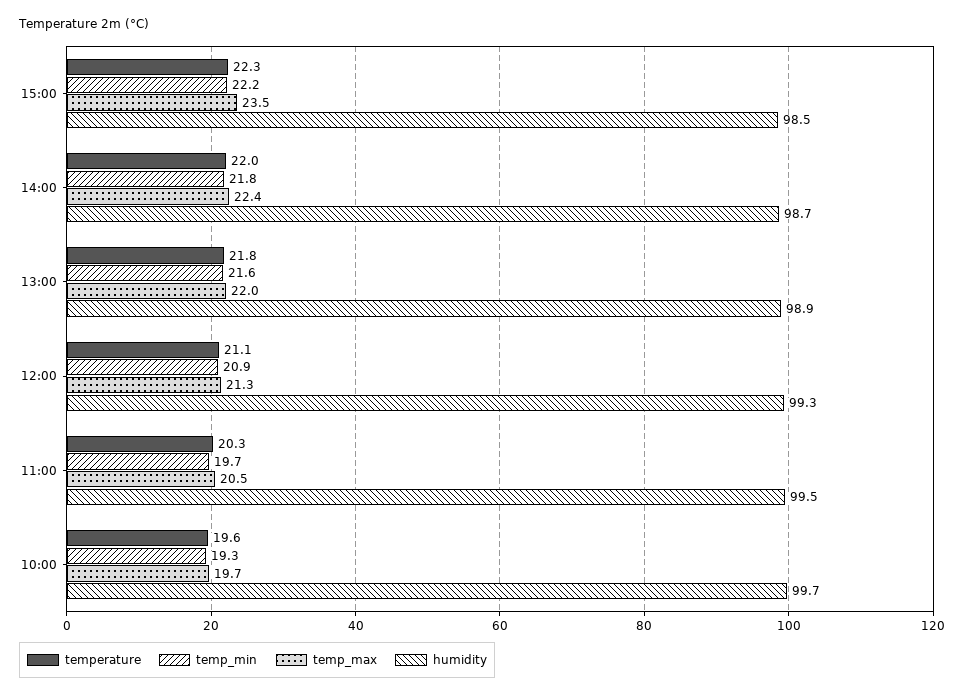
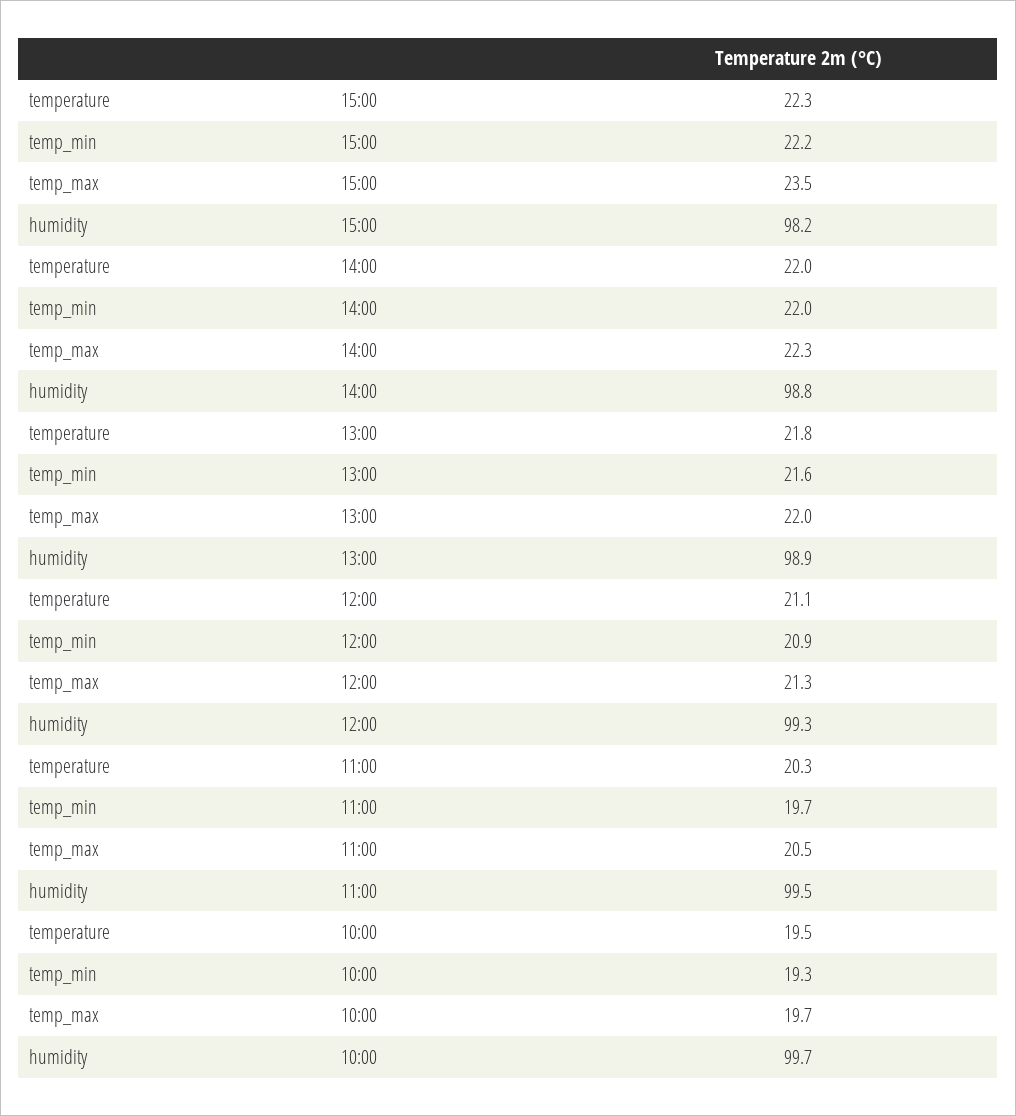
  {
    "temperature": {
      "15:00": 22.3,
      "14:00": 22,
      "13:00": 21.8,
      "12:00": 21.1,
      "11:00": 20.3,
-     "10:00": 19.6
+     "10:00": 19.5
    },
    "temp_min": {
      "15:00": 22.2,
-     "14:00": 21.8,
+     "14:00": 22,
      "13:00": 21.6,
      "12:00": 20.9,
      "11:00": 19.7,
      "10:00": 19.3
    },
    "temp_max": {
      "15:00": 23.5,
-     "14:00": 22.4,
+     "14:00": 22.3,
      "13:00": 22,
      "12:00": 21.3,
      "11:00": 20.5,
      "10:00": 19.7
    },
    "humidity": {
-     "15:00": 98.5,
+     "15:00": 98.2,
-     "14:00": 98.7,
+     "14:00": 98.8,
      "13:00": 98.9,
      "12:00": 99.3,
      "11:00": 99.5,
      "10:00": 99.7
    }
  }

